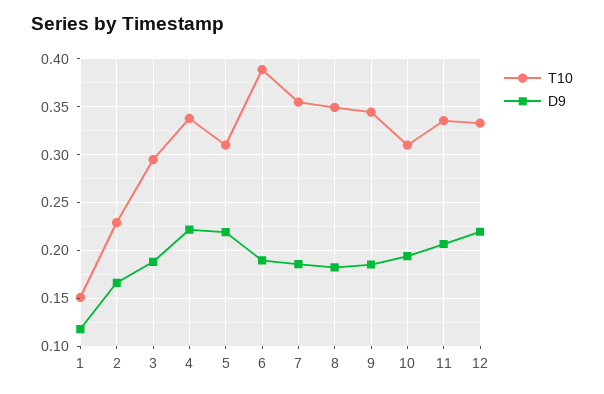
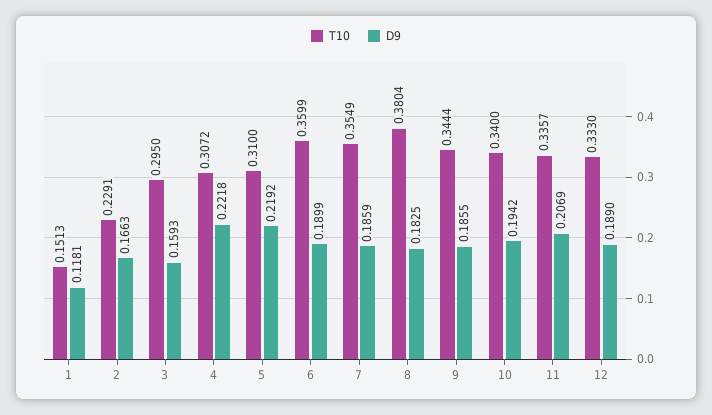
  {
    "T10": {
      "1": 0.1513,
      "2": 0.2291,
      "3": 0.295,
-     "4": 0.34,
+     "4": 0.3072,
      "5": 0.31,
-     "6": 0.39,
+     "6": 0.3599,
      "7": 0.3549,
-     "8": 0.35,
+     "8": 0.3804,
      "9": 0.3444,
-     "10": 0.31,
+     "10": 0.34,
      "11": 0.3357,
      "12": 0.333
    },
    "D9": {
      "1": 0.1181,
      "2": 0.1663,
-     "3": 0.19,
+     "3": 0.1593,
      "4": 0.2218,
      "5": 0.2192,
      "6": 0.1899,
      "7": 0.1859,
      "8": 0.1825,
      "9": 0.1855,
      "10": 0.1942,
      "11": 0.2069,
-     "12": 0.22
+     "12": 0.189
    }
  }

